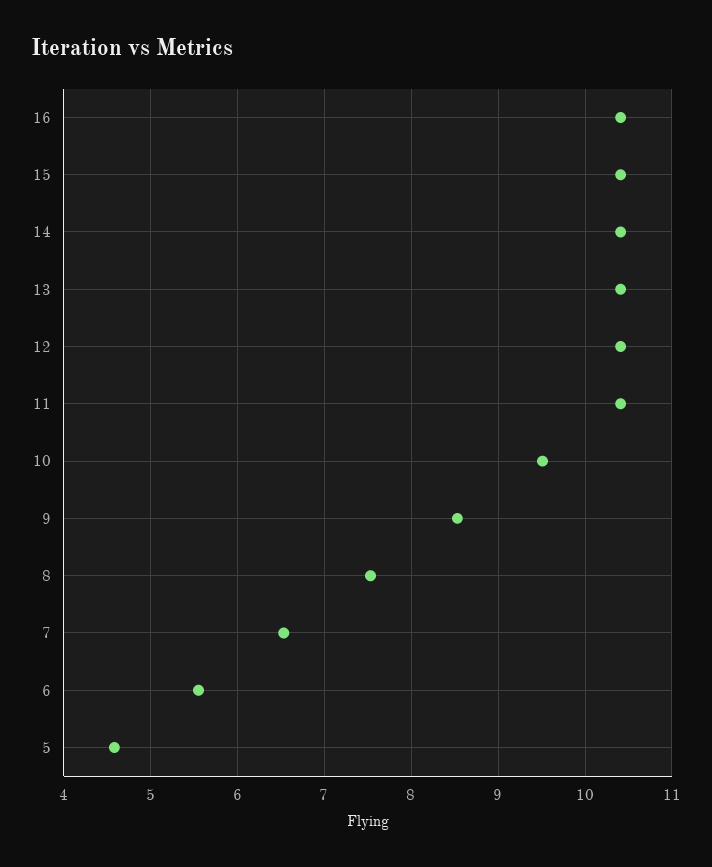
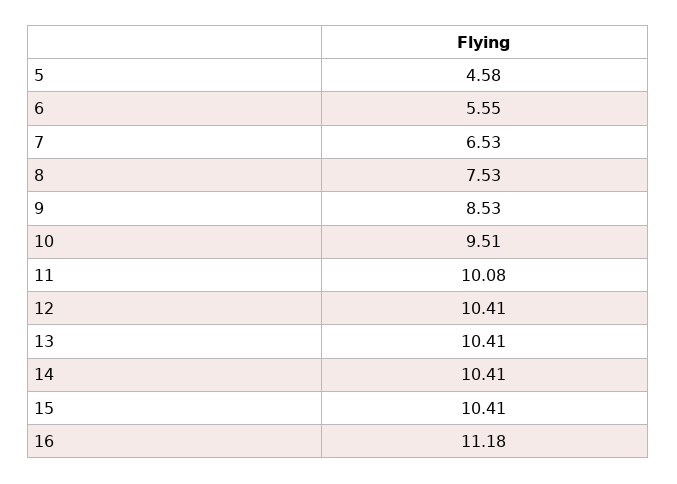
  {
-   "16": 10.4,
+   "16": 11.18,
    "15": 10.41,
    "14": 10.41,
    "13": 10.41,
    "12": 10.41,
-   "11": 10.4,
+   "11": 10.08,
    "10": 9.51,
    "9": 8.53,
    "8": 7.53,
    "7": 6.53,
    "6": 5.55,
    "5": 4.58
  }

